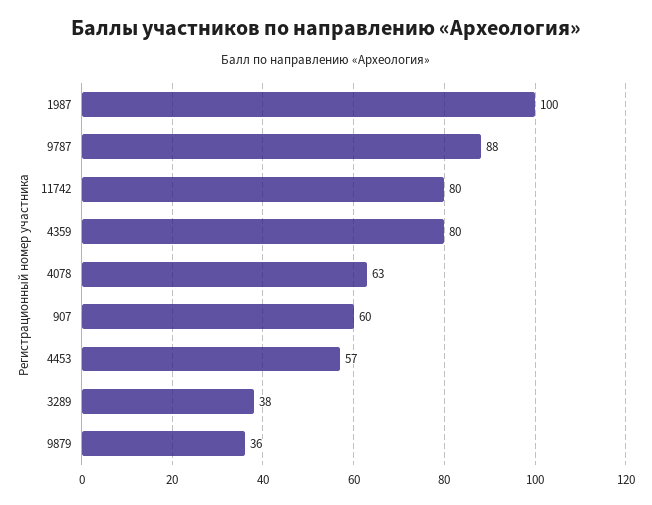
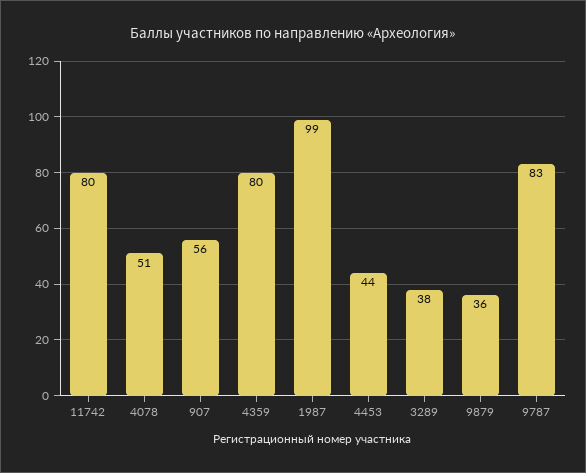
  {
-   "1987": 100,
+   "1987": 99,
-   "9787": 88,
+   "9787": 83,
    "11742": 80,
    "4359": 80,
-   "4078": 63,
+   "4078": 51,
-   "907": 60,
+   "907": 56,
-   "4453": 57,
+   "4453": 44,
    "3289": 38,
    "9879": 36
  }

